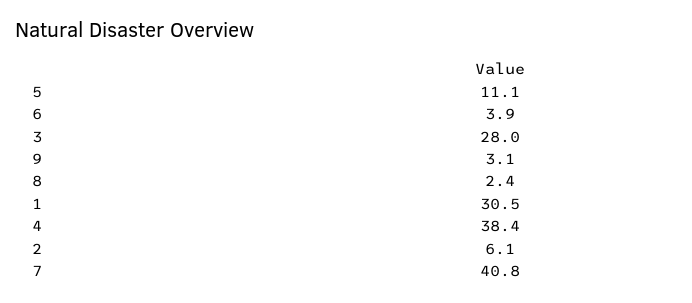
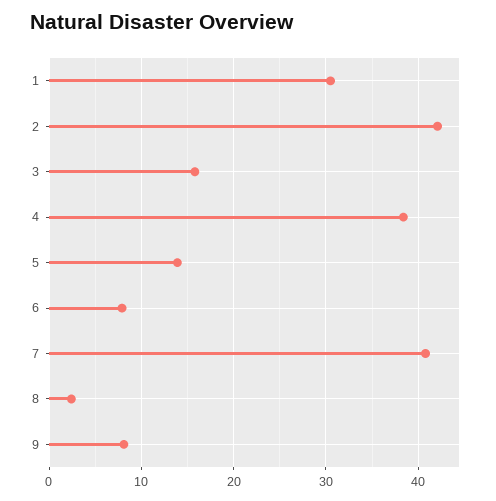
  {
-   "5": 11.1,
+   "5": 14,
-   "6": 3.9,
+   "6": 8,
-   "3": 28,
+   "3": 16,
-   "9": 3.1,
+   "9": 8,
    "8": 2.4,
    "1": 30.5,
    "4": 38.4,
-   "2": 6.1,
+   "2": 42,
    "7": 40.8
  }

